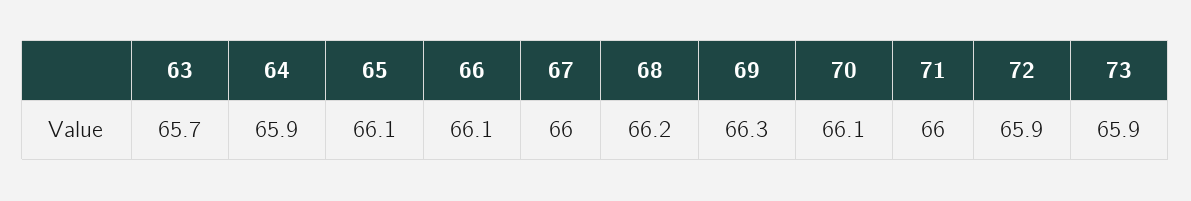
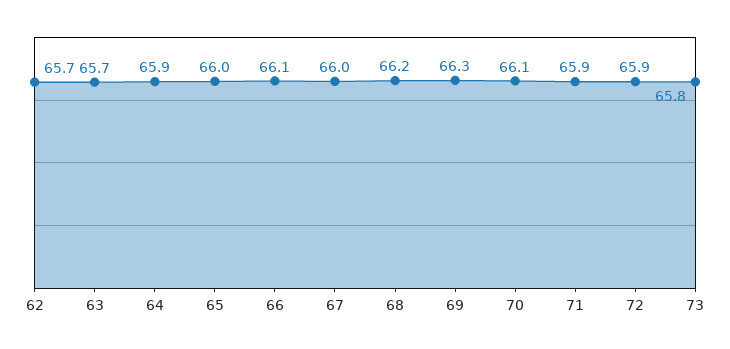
  {
    "63": 65.7,
    "64": 65.9,
-   "65": 66.1,
+   "65": 66,
    "66": 66.1,
    "67": 66,
    "68": 66.2,
    "69": 66.3,
    "70": 66.1,
-   "71": 66,
+   "71": 65.9,
    "72": 65.9,
-   "73": 65.9
+   "73": 65.8,
+   "62": 65.7
  }

